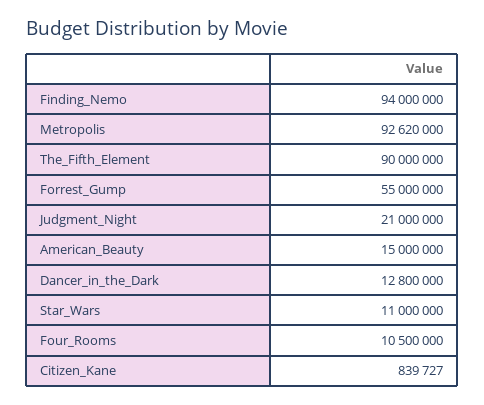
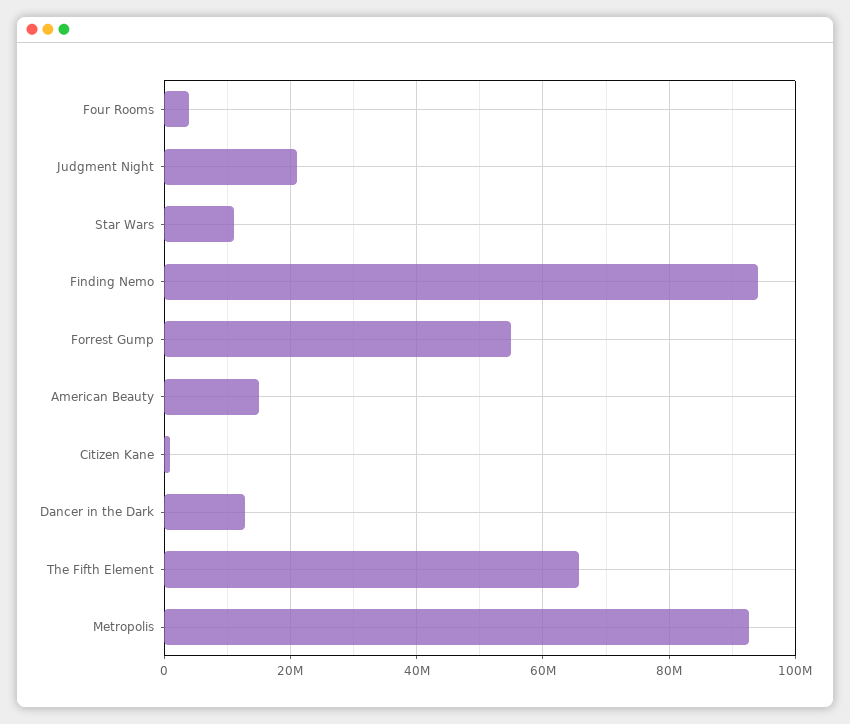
  {
    "Finding_Nemo": 94000000,
    "Metropolis": 92620000,
-   "The_Fifth_Element": 90000000,
+   "The_Fifth_Element": 66000000,
    "Forrest_Gump": 55000000,
    "Judgment_Night": 21000000,
    "American_Beauty": 15000000,
    "Dancer_in_the_Dark": 12800000,
    "Star_Wars": 11000000,
-   "Four_Rooms": 10500000,
+   "Four_Rooms": 4000000,
    "Citizen_Kane": 839727
  }

